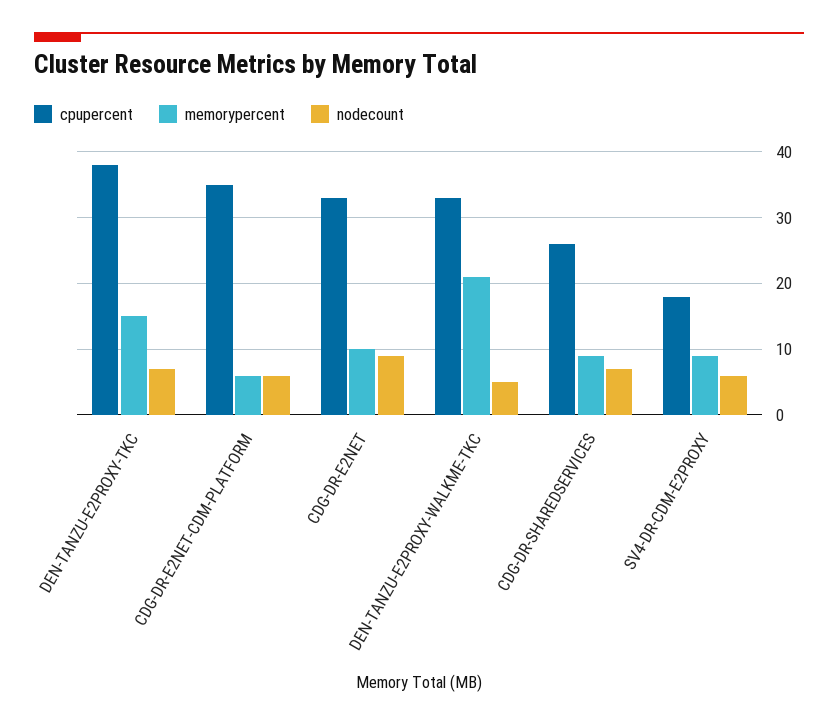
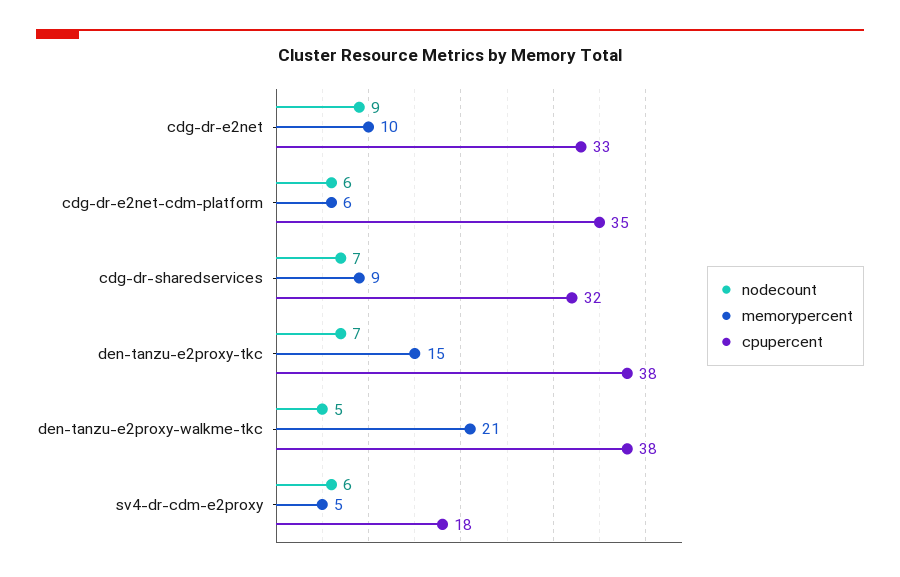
  {
    "cpupercent": {
      "DEN-TANZU-E2PROXY-TKC": 38,
      "CDG-DR-E2NET-CDM-PLATFORM": 35,
      "CDG-DR-E2NET": 33,
-     "DEN-TANZU-E2PROXY-WALKME-TKC": 33,
+     "DEN-TANZU-E2PROXY-WALKME-TKC": 38,
-     "CDG-DR-SHAREDSERVICES": 26,
+     "CDG-DR-SHAREDSERVICES": 32,
      "SV4-DR-CDM-E2PROXY": 18
    },
    "memorypercent": {
      "DEN-TANZU-E2PROXY-TKC": 15,
      "CDG-DR-E2NET-CDM-PLATFORM": 6,
      "CDG-DR-E2NET": 10,
      "DEN-TANZU-E2PROXY-WALKME-TKC": 21,
      "CDG-DR-SHAREDSERVICES": 9,
-     "SV4-DR-CDM-E2PROXY": 9
+     "SV4-DR-CDM-E2PROXY": 5
    },
    "nodecount": {
      "DEN-TANZU-E2PROXY-TKC": 7,
      "CDG-DR-E2NET-CDM-PLATFORM": 6,
      "CDG-DR-E2NET": 9,
      "DEN-TANZU-E2PROXY-WALKME-TKC": 5,
      "CDG-DR-SHAREDSERVICES": 7,
      "SV4-DR-CDM-E2PROXY": 6
    }
  }

